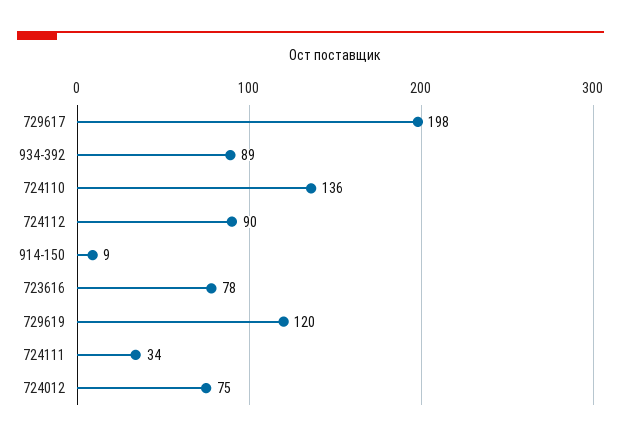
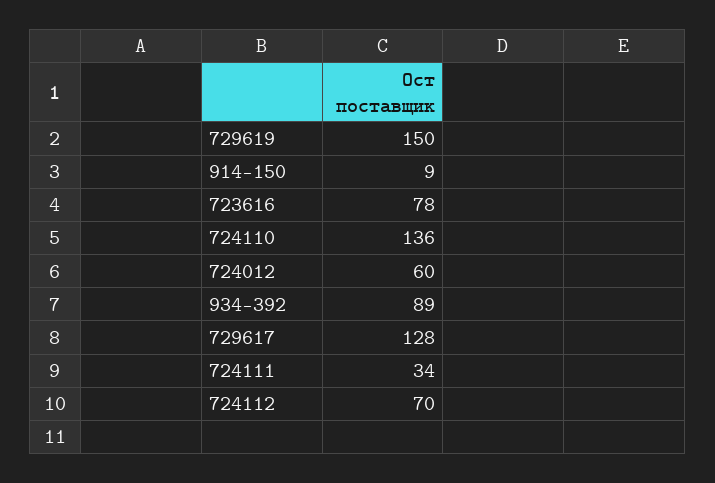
  {
-   "729617": 198,
+   "729617": 128,
    "934-392": 89,
    "724110": 136,
-   "724112": 90,
+   "724112": 70,
    "914-150": 9,
    "723616": 78,
-   "729619": 120,
+   "729619": 150,
    "724111": 34,
-   "724012": 75
+   "724012": 60
  }

